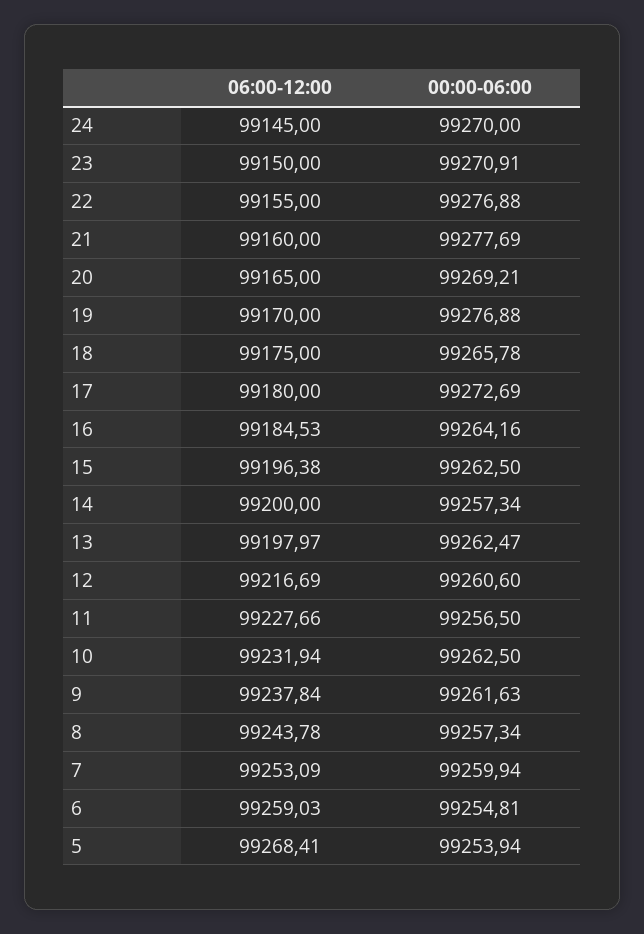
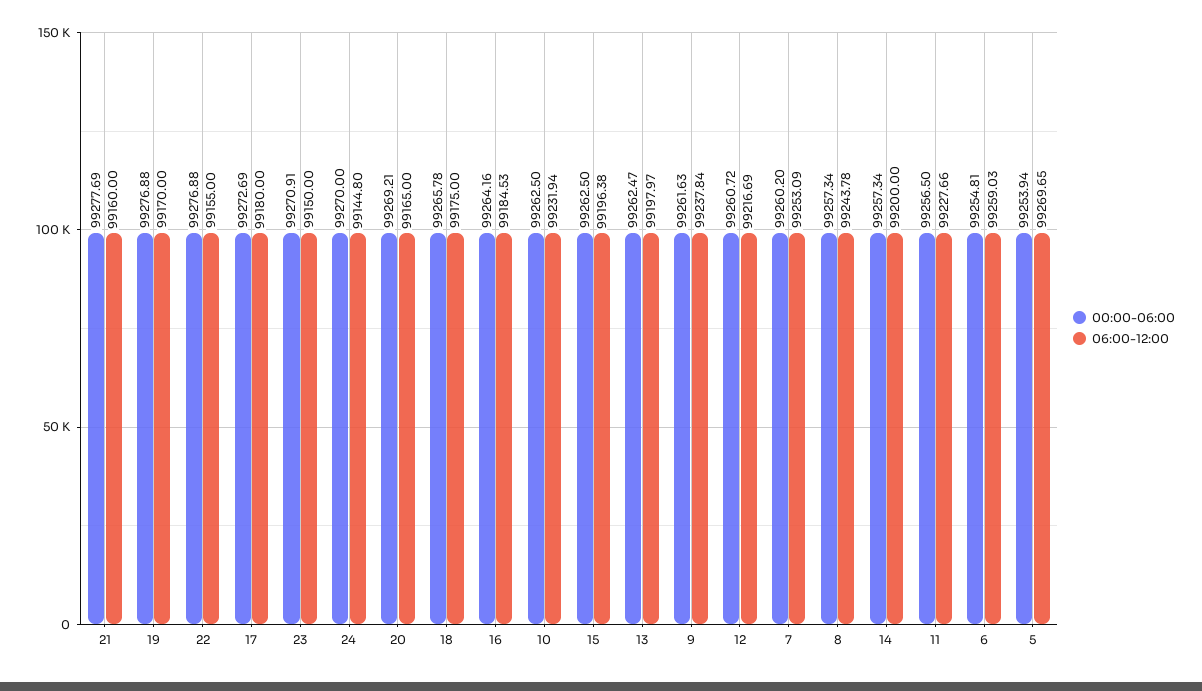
  {
    "06:00-12:00": {
-     "24": 99145,
+     "24": 99144.8,
      "23": 99150,
      "22": 99155,
      "21": 99160,
      "20": 99165,
      "19": 99170,
      "18": 99175,
      "17": 99180,
      "16": 99184.53,
      "15": 99196.38,
      "14": 99200,
      "13": 99197.97,
      "12": 99216.69,
      "11": 99227.66,
      "10": 99231.94,
      "9": 99237.84,
      "8": 99243.78,
      "7": 99253.09,
      "6": 99259.03,
-     "5": 99268.41
+     "5": 99269.65
    },
    "00:00-06:00": {
      "24": 99270,
      "23": 99270.91,
      "22": 99276.88,
      "21": 99277.69,
      "20": 99269.21,
      "19": 99276.88,
      "18": 99265.78,
      "17": 99272.69,
      "16": 99264.16,
      "15": 99262.5,
      "14": 99257.34,
      "13": 99262.47,
-     "12": 99260.6,
+     "12": 99260.72,
      "11": 99256.5,
      "10": 99262.5,
      "9": 99261.63,
      "8": 99257.34,
-     "7": 99259.94,
+     "7": 99260.2,
      "6": 99254.81,
      "5": 99253.94
    }
  }

